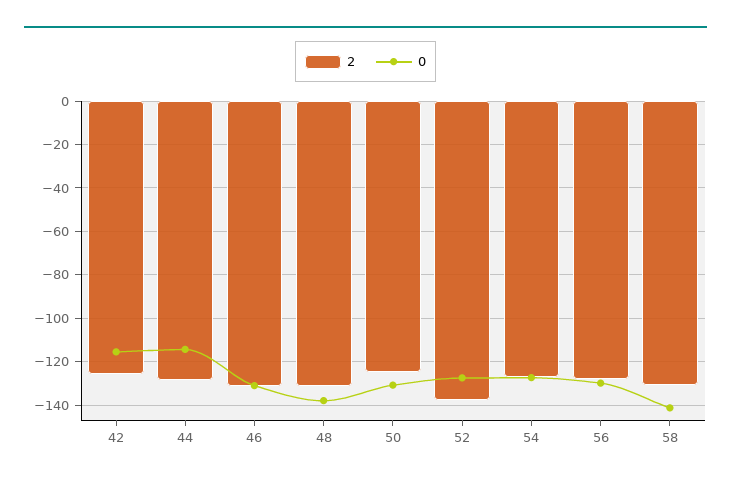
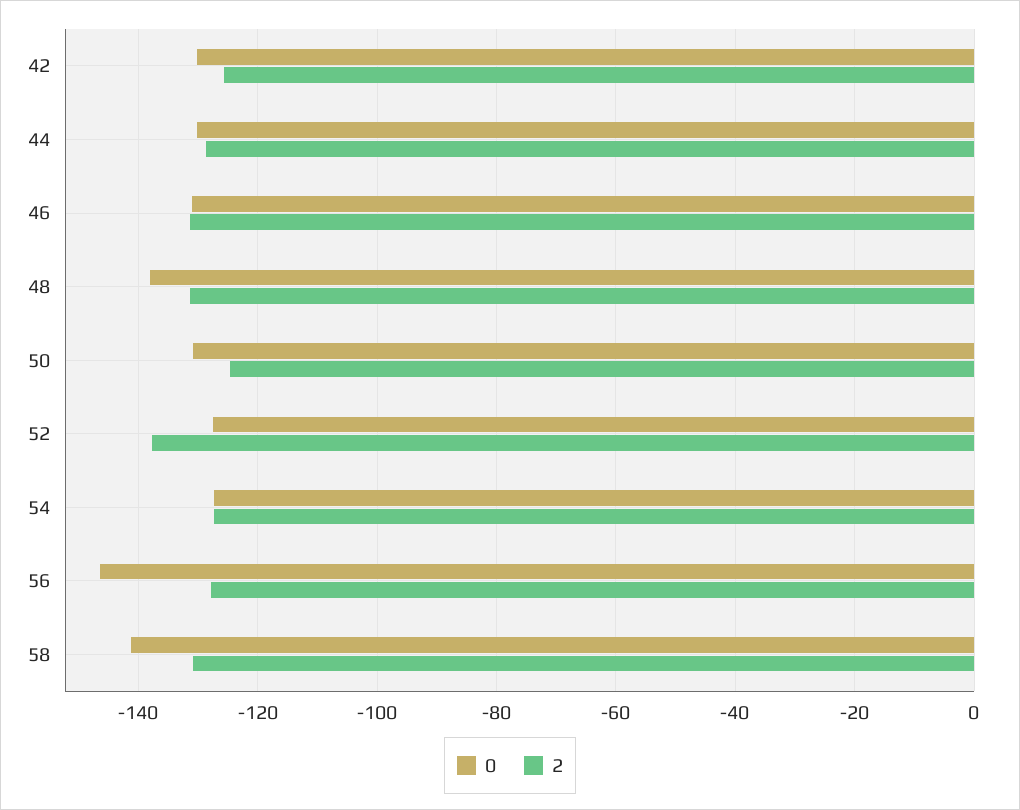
  {
    "2": {
      "42": -126,
      "44": -128,
      "46": -132,
      "48": -132,
      "50": -124,
      "52": -138,
      "54": -128,
      "56": -128,
      "58": -130
    },
    "0": {
-     "42": -115,
+     "42": -130,
-     "44": -115,
+     "44": -130,
      "46": -132,
      "48": -138,
      "50": -130,
      "52": -128,
      "54": -128,
-     "56": -130,
+     "56": -146,
      "58": -142
    }
  }

